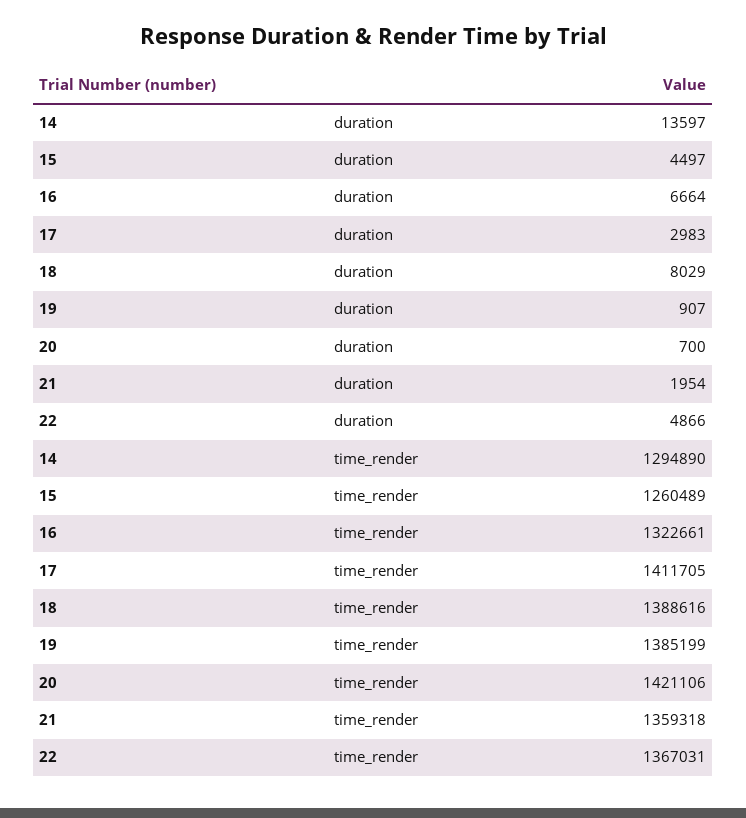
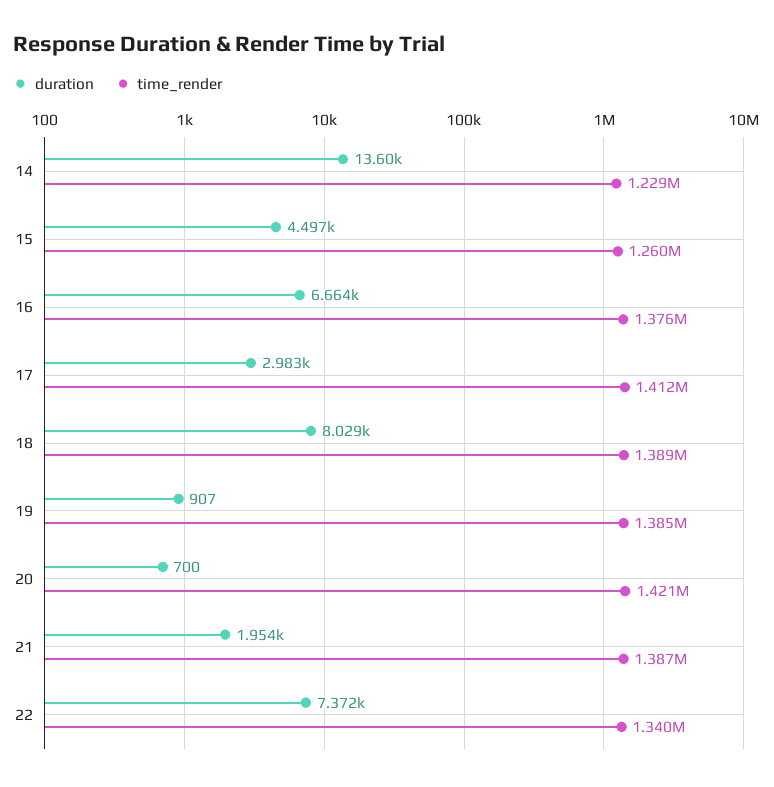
  {
    "duration": {
      "14": 13597,
      "15": 4497,
      "16": 6664,
      "17": 2983,
      "18": 8029,
      "19": 907,
      "20": 700,
      "21": 1954,
-     "22": 4866
+     "22": 7372
    },
    "time_render": {
-     "14": 1294890,
+     "14": 1229000,
      "15": 1260489,
-     "16": 1322661,
+     "16": 1376000,
      "17": 1411705,
      "18": 1388616,
      "19": 1385199,
      "20": 1421106,
-     "21": 1359318,
+     "21": 1387000,
-     "22": 1367031
+     "22": 1340000
    }
  }

